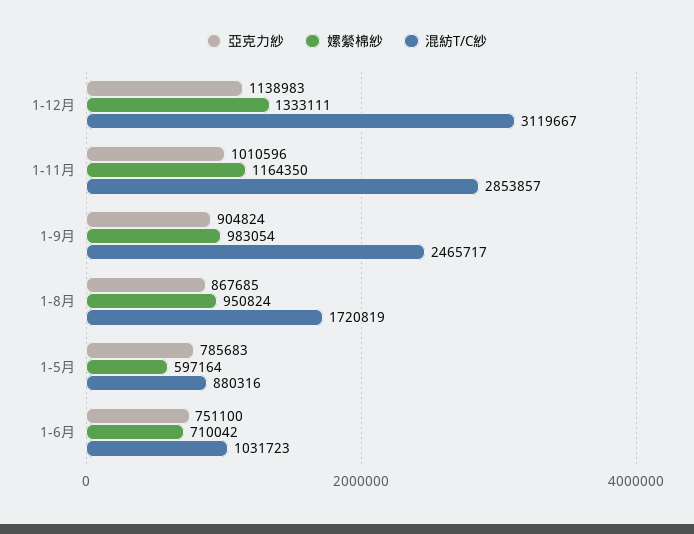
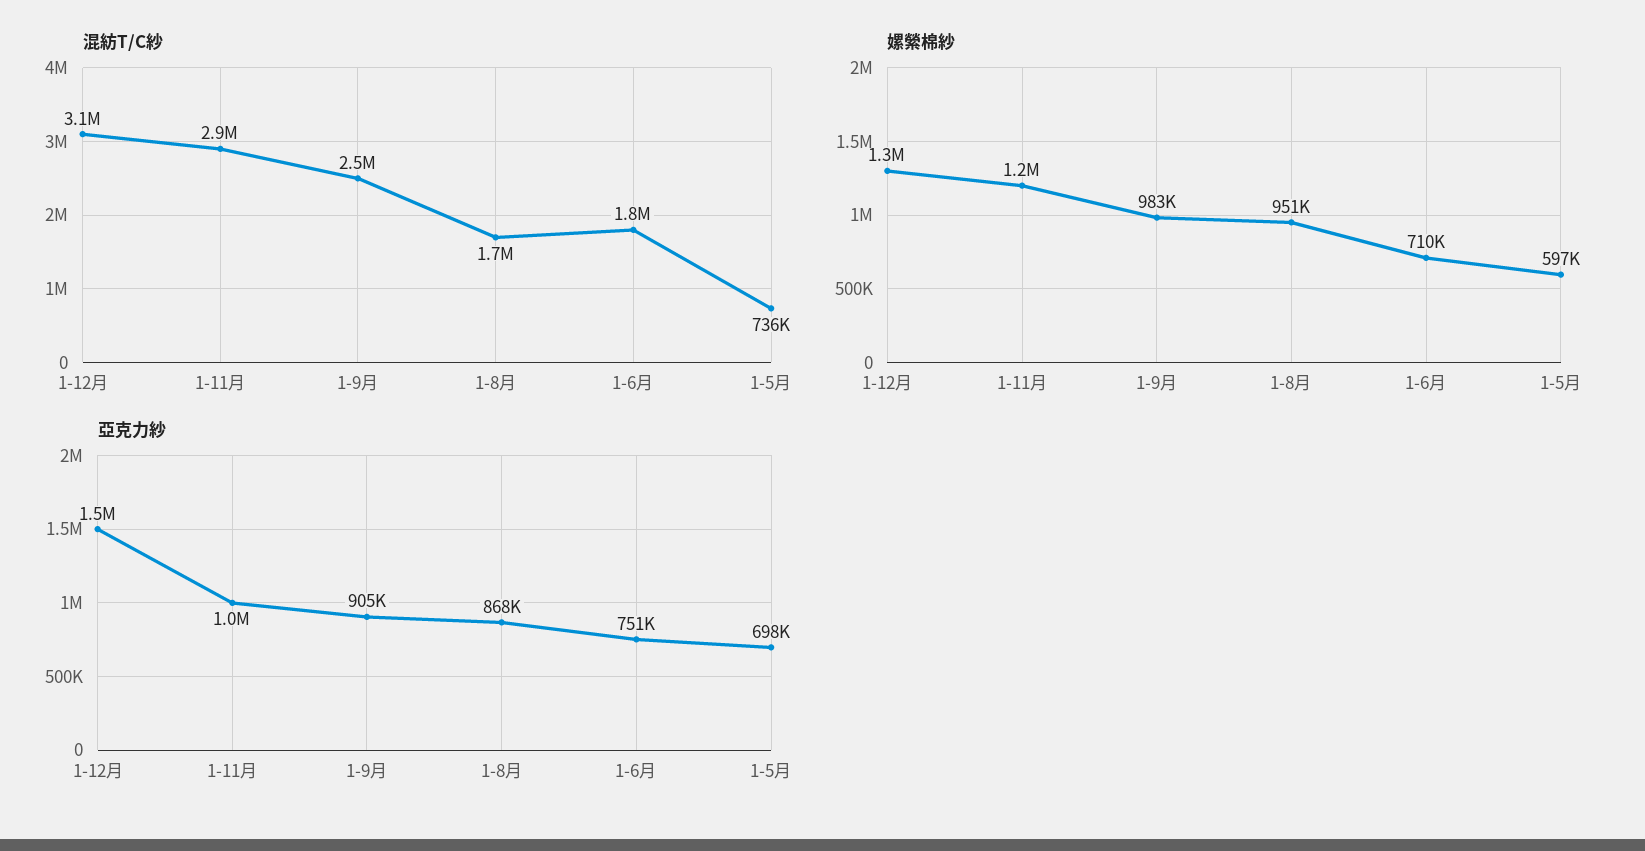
  {
    "亞克力紗": {
-     "1-12月": 1138983,
+     "1-12月": 1500000,
      "1-11月": 1010596,
      "1-9月": 904824,
      "1-8月": 867685,
-     "1-5月": 785683,
+     "1-5月": 698000,
      "1-6月": 751100
    },
    "嫘縈棉紗": {
      "1-12月": 1333111,
      "1-11月": 1164350,
      "1-9月": 983054,
      "1-8月": 950824,
      "1-5月": 597164,
      "1-6月": 710042
    },
    "混紡T/C紗": {
      "1-12月": 3119667,
      "1-11月": 2853857,
      "1-9月": 2465717,
      "1-8月": 1720819,
-     "1-5月": 880316,
+     "1-5月": 736000,
-     "1-6月": 1031723
+     "1-6月": 1800000
    }
  }

